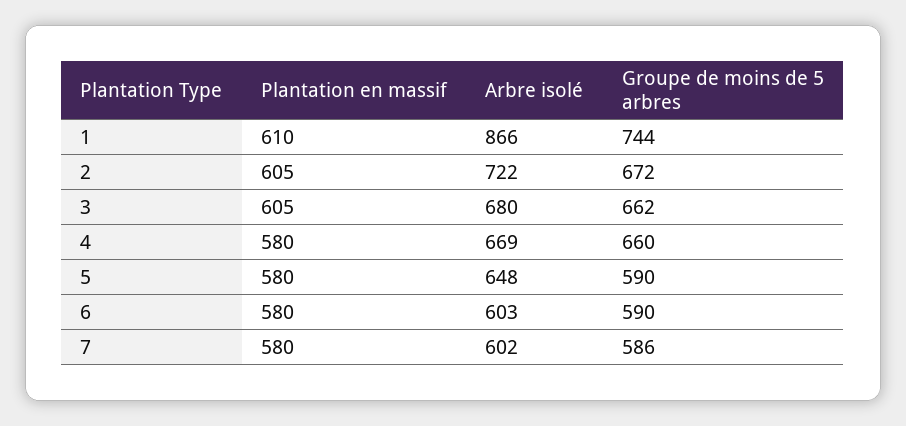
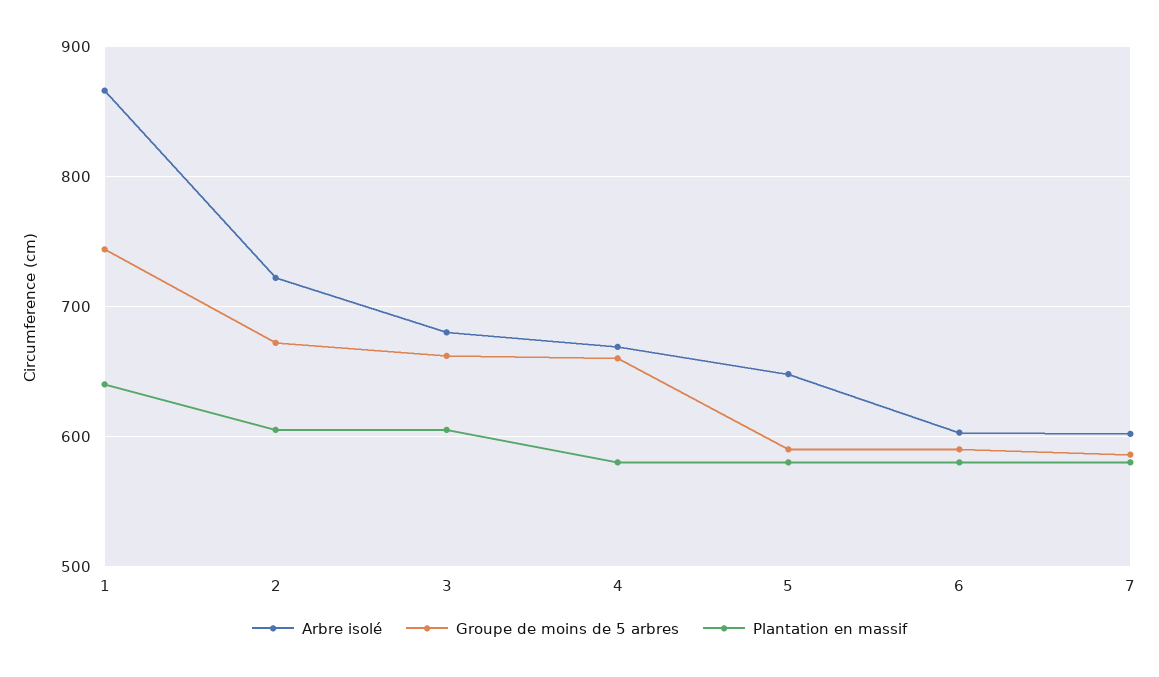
  {
    "Plantation en massif": {
-     "1": 610,
+     "1": 640,
      "2": 605,
      "3": 605,
      "4": 580,
      "5": 580,
      "6": 580,
      "7": 580
    },
    "Arbre isolé": {
      "1": 866,
      "2": 722,
      "3": 680,
      "4": 669,
      "5": 648,
      "6": 603,
      "7": 602
    },
    "Groupe de moins de 5 arbres": {
      "1": 744,
      "2": 672,
      "3": 662,
      "4": 660,
      "5": 590,
      "6": 590,
      "7": 586
    }
  }

